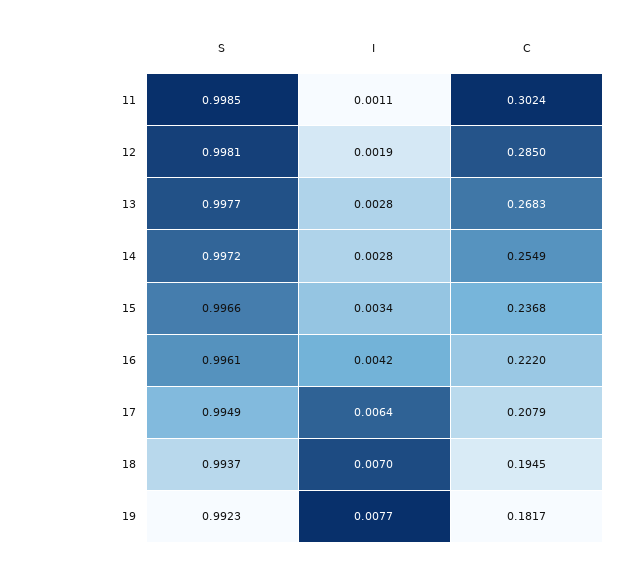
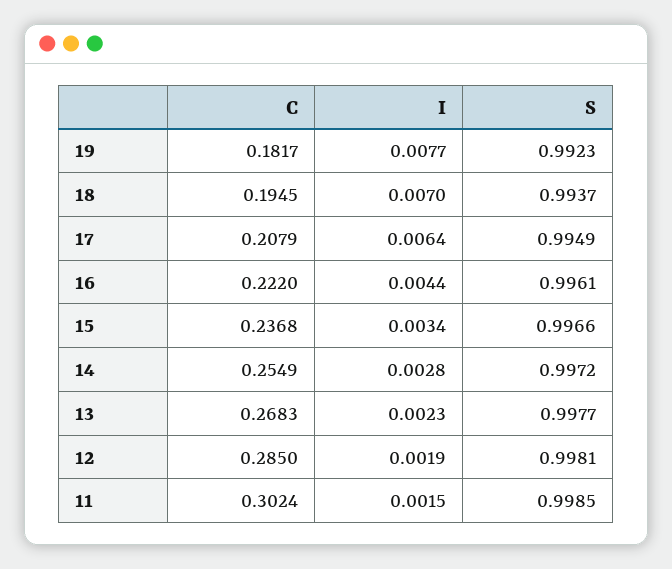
  {
    "S": {
      "11": 0.9985,
      "12": 0.9981,
      "13": 0.9977,
      "14": 0.9972,
      "15": 0.9966,
      "16": 0.9961,
      "17": 0.9949,
      "18": 0.9937,
      "19": 0.9923
    },
    "I": {
-     "11": 0.0011,
+     "11": 0.0015,
      "12": 0.0019,
-     "13": 0.0028,
+     "13": 0.0023,
      "14": 0.0028,
      "15": 0.0034,
-     "16": 0.0042,
+     "16": 0.0044,
      "17": 0.0064,
      "18": 0.007,
      "19": 0.0077
    },
    "C": {
      "11": 0.3024,
      "12": 0.285,
      "13": 0.2683,
      "14": 0.2549,
      "15": 0.2368,
      "16": 0.222,
      "17": 0.2079,
      "18": 0.1945,
      "19": 0.1817
    }
  }

